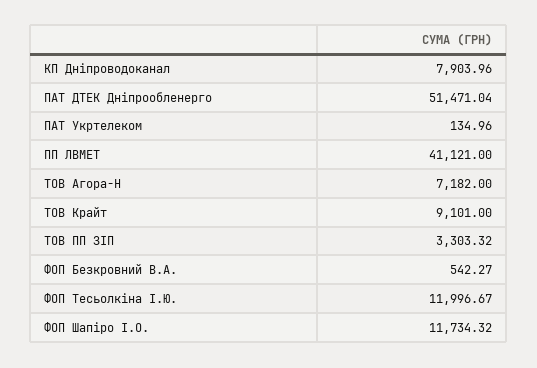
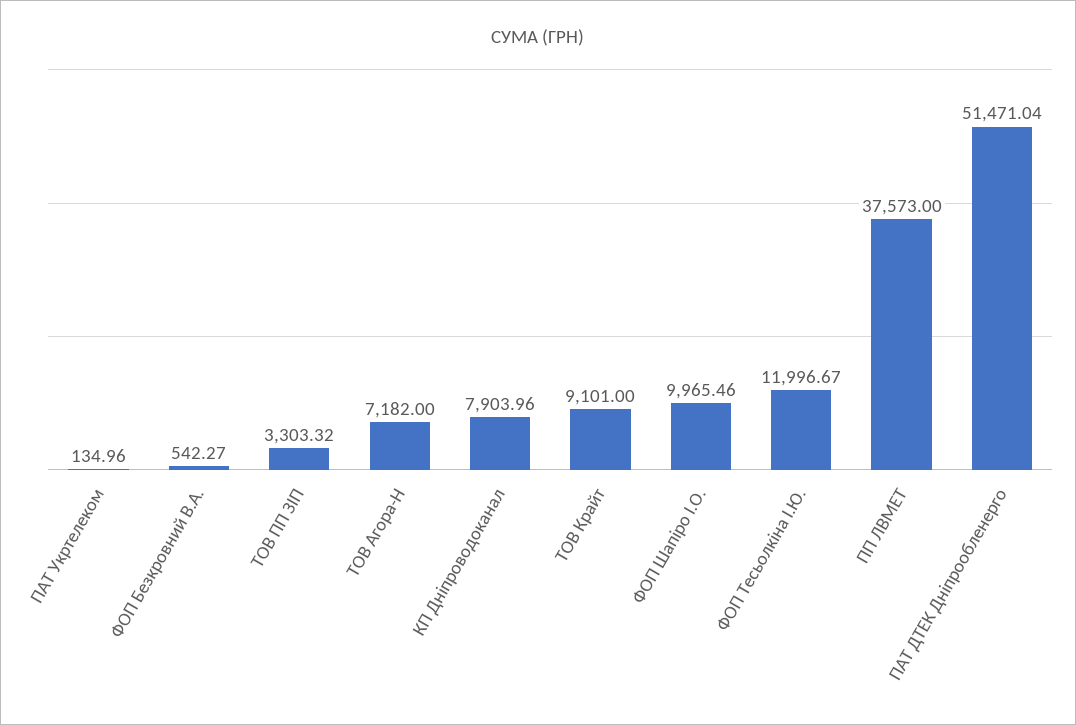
  {
    "КП Дніпроводоканал": 7903.96,
    "ПАТ ДТЕК Дніпрообленерго": 51471.04,
    "ПАТ Укртелеком": 134.96,
-   "ПП ЛВМЕТ": 41121,
+   "ПП ЛВМЕТ": 37573,
    "ТОВ Агора-Н": 7182,
    "ТОВ Крайт": 9101,
    "ТОВ ПП ЗІП": 3303.32,
    "ФОП Безкровний В.А.": 542.27,
    "ФОП Тесьолкіна І.Ю.": 11996.67,
-   "ФОП Шапіро І.О.": 11734.32
+   "ФОП Шапіро І.О.": 9965.46
  }

